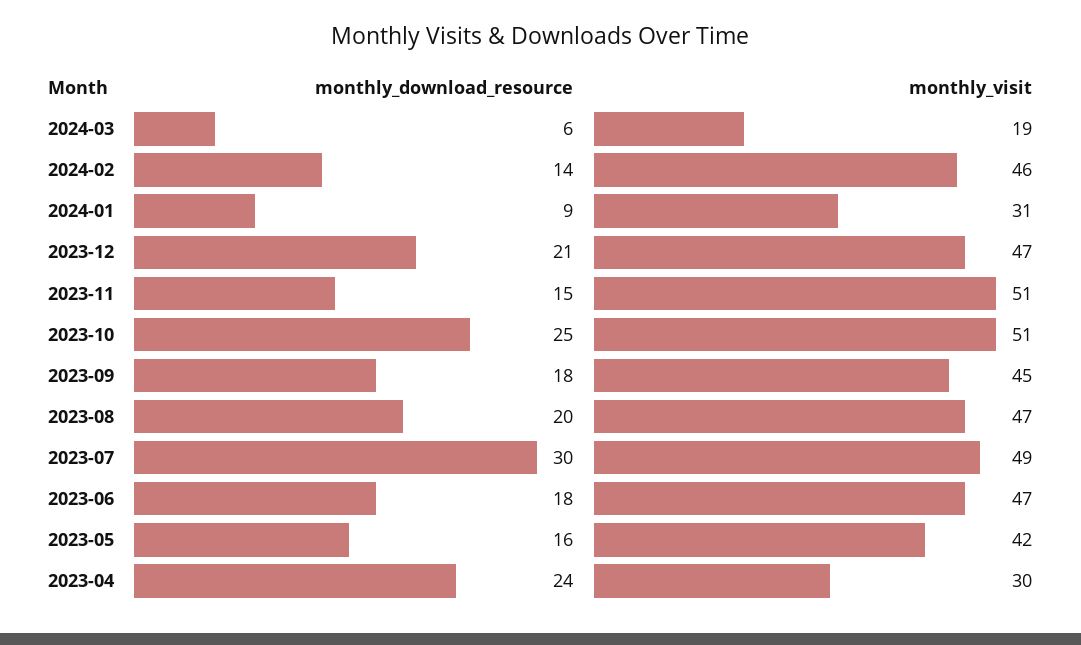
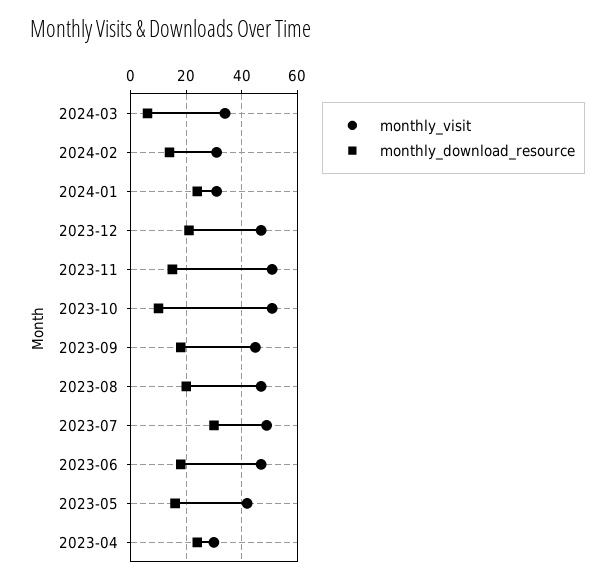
  {
    "monthly_download_resource": {
      "2024-03": 6,
      "2024-02": 14,
-     "2024-01": 9,
+     "2024-01": 25,
      "2023-12": 21,
      "2023-11": 15,
-     "2023-10": 25,
+     "2023-10": 10,
      "2023-09": 18,
      "2023-08": 20,
      "2023-07": 30,
      "2023-06": 18,
      "2023-05": 16,
      "2023-04": 24
    },
    "monthly_visit": {
-     "2024-03": 19,
+     "2024-03": 35,
-     "2024-02": 46,
+     "2024-02": 30,
      "2024-01": 31,
      "2023-12": 47,
      "2023-11": 51,
      "2023-10": 51,
      "2023-09": 45,
      "2023-08": 47,
      "2023-07": 49,
      "2023-06": 47,
      "2023-05": 42,
      "2023-04": 30
    }
  }

